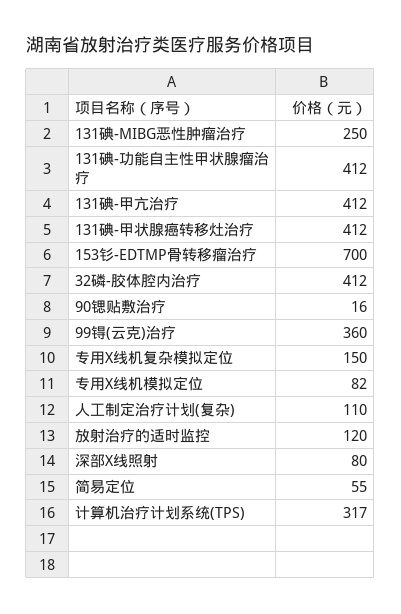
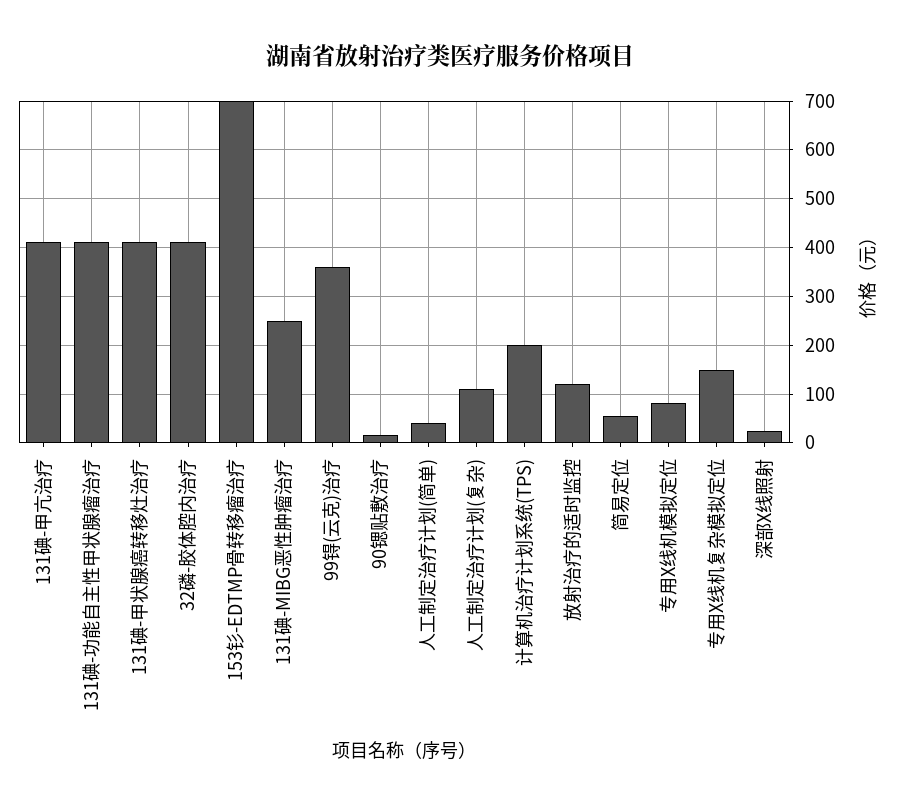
  {
    "131碘-MIBG恶性肿瘤治疗": 250,
    "131碘-功能自主性甲状腺瘤治疗": 412,
    "131碘-甲亢治疗": 412,
    "131碘-甲状腺癌转移灶治疗": 412,
    "153钐-EDTMP骨转移瘤治疗": 700,
    "32磷-胶体腔内治疗": 412,
    "90锶贴敷治疗": 16,
    "99锝(云克)治疗": 360,
    "专用X线机复杂模拟定位": 150,
    "专用X线机模拟定位": 82,
    "人工制定治疗计划(复杂)": 110,
    "放射治疗的适时监控": 120,
-   "深部X线照射": 80,
+   "深部X线照射": 20,
    "简易定位": 55,
-   "计算机治疗计划系统(TPS)": 317
+   "计算机治疗计划系统(TPS)": 200,
+   "人工制定治疗计划(简单)": 40
  }

